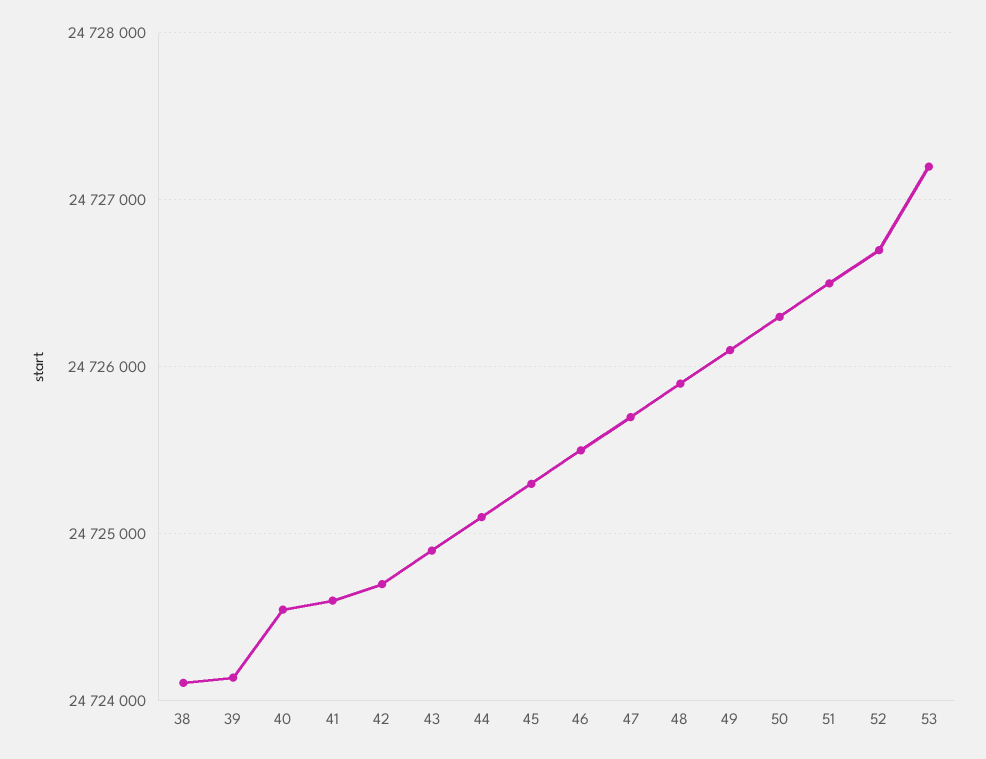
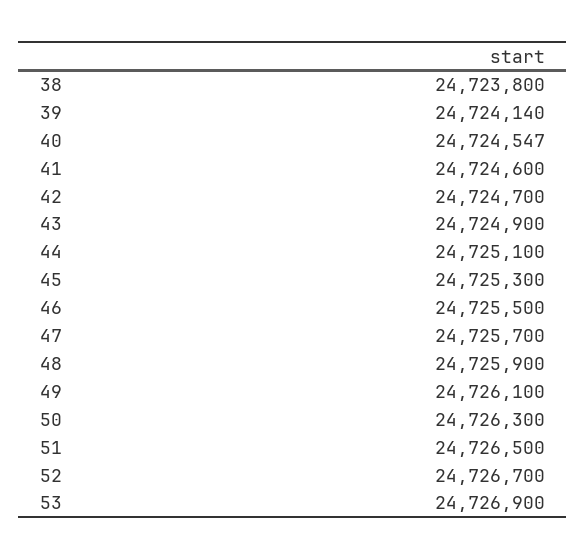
  {
-   "38": 24724100,
+   "38": 24723800,
    "39": 24724140,
    "40": 24724547,
    "41": 24724600,
    "42": 24724700,
    "43": 24724900,
    "44": 24725100,
    "45": 24725300,
    "46": 24725500,
    "47": 24725700,
    "48": 24725900,
    "49": 24726100,
    "50": 24726300,
    "51": 24726500,
    "52": 24726700,
-   "53": 24727200
+   "53": 24726900
  }

